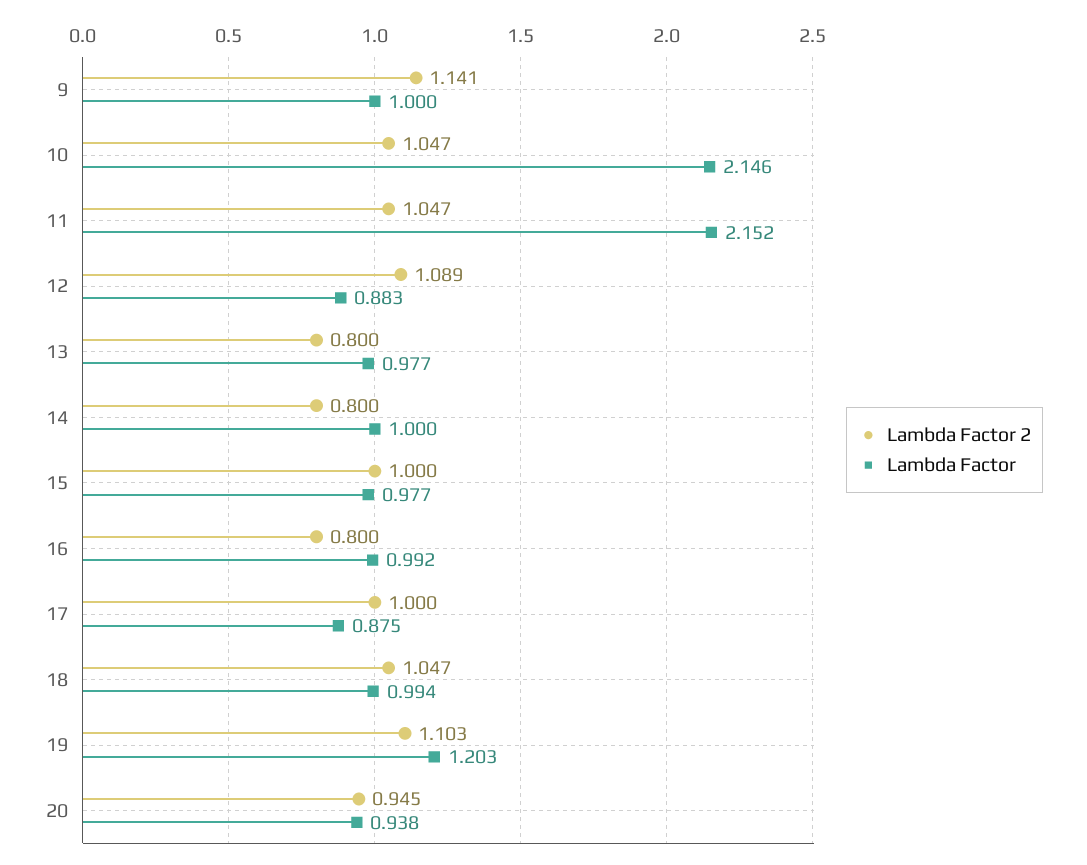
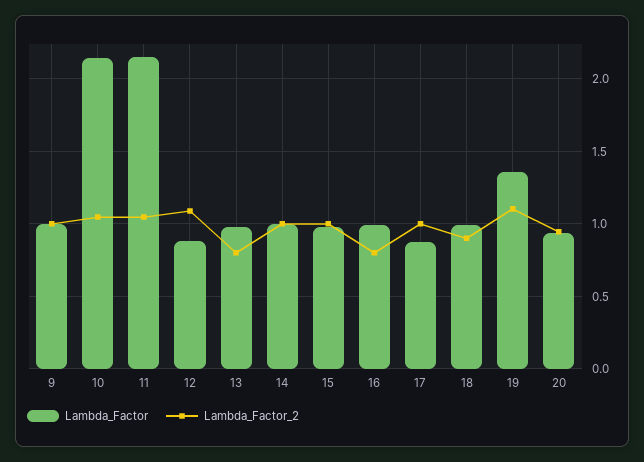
  {
    "Lambda Factor 2": {
-     "9": 1.141,
+     "9": 1,
      "10": 1.047,
      "11": 1.047,
      "12": 1.089,
      "13": 0.8,
-     "14": 0.8,
+     "14": 1,
      "15": 1,
      "16": 0.8,
      "17": 1,
-     "18": 1.047,
+     "18": 0.9,
      "19": 1.103,
      "20": 0.945
    },
    "Lambda Factor": {
      "9": 1,
      "10": 2.146,
      "11": 2.152,
      "12": 0.883,
      "13": 0.977,
      "14": 1,
      "15": 0.977,
      "16": 0.992,
      "17": 0.875,
      "18": 0.994,
-     "19": 1.203,
+     "19": 1.35,
      "20": 0.938
    }
  }

